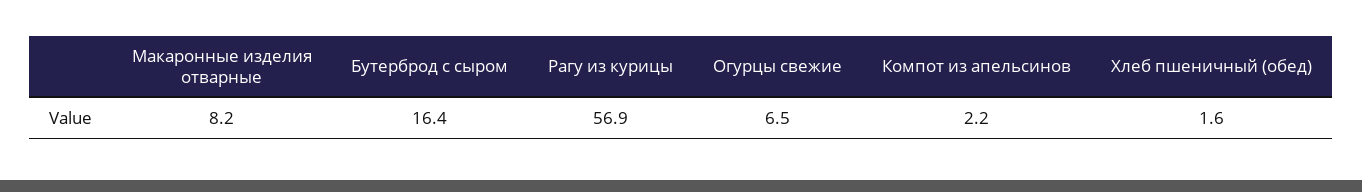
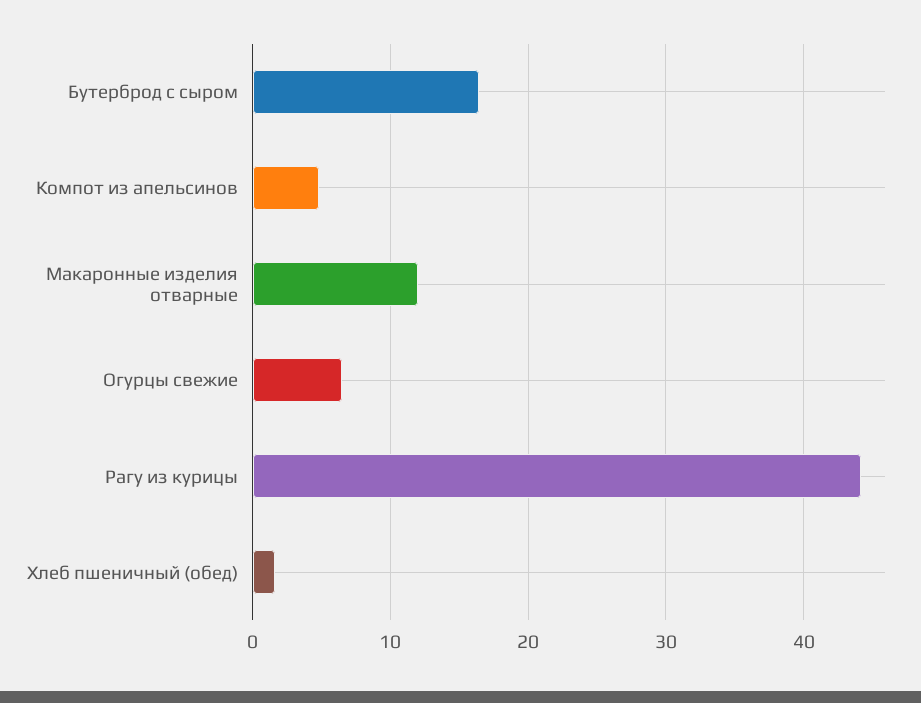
  {
-   "Макаронные изделия отварные": 8.2,
+   "Макаронные изделия отварные": 12,
    "Бутерброд с сыром": 16.4,
-   "Рагу из курицы": 56.9,
+   "Рагу из курицы": 44,
    "Огурцы свежие": 6.5,
-   "Компот из апельсинов": 2.2,
+   "Компот из апельсинов": 5,
    "Хлеб пшеничный (обед)": 1.6
  }

